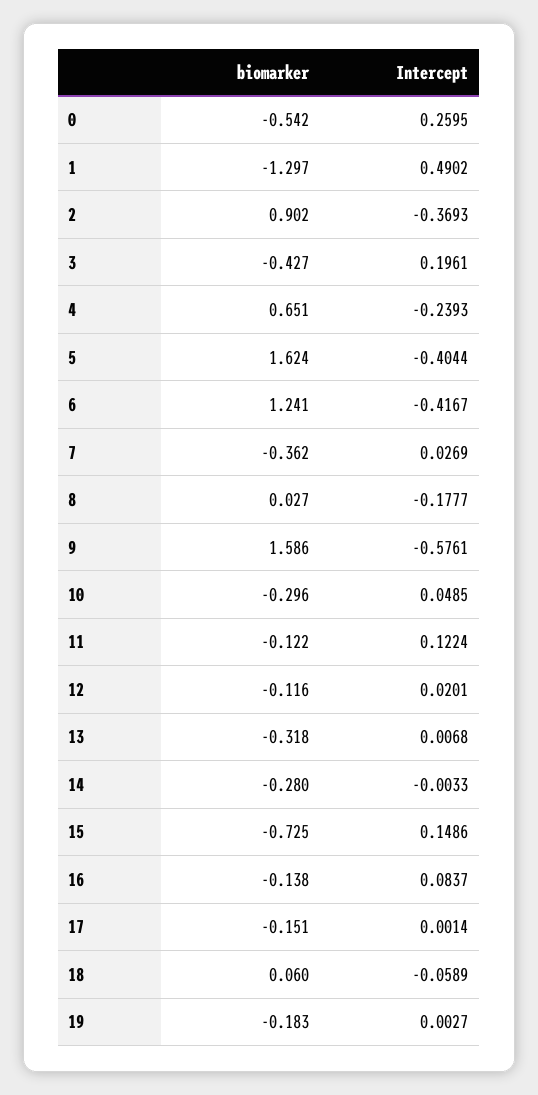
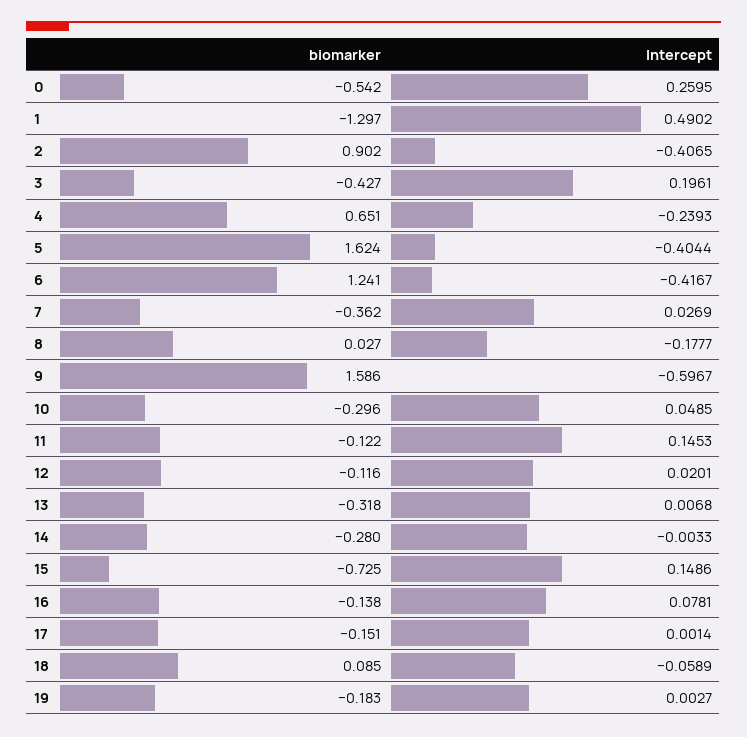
  {
    "biomarker": {
      "0": -0.542,
      "1": -1.297,
      "2": 0.902,
      "3": -0.427,
      "4": 0.651,
      "5": 1.624,
      "6": 1.241,
      "7": -0.362,
      "8": 0.027,
      "9": 1.586,
      "10": -0.296,
      "11": -0.122,
      "12": -0.116,
      "13": -0.318,
      "14": -0.28,
      "15": -0.725,
      "16": -0.138,
      "17": -0.151,
-     "18": 0.06,
+     "18": 0.085,
      "19": -0.183
    },
    "Intercept": {
      "0": 0.2595,
      "1": 0.4902,
-     "2": -0.3693,
+     "2": -0.4065,
      "3": 0.1961,
      "4": -0.2393,
      "5": -0.4044,
      "6": -0.4167,
      "7": 0.0269,
      "8": -0.1777,
-     "9": -0.5761,
+     "9": -0.5967,
      "10": 0.0485,
-     "11": 0.1224,
+     "11": 0.1453,
      "12": 0.0201,
      "13": 0.0068,
      "14": -0.0033,
      "15": 0.1486,
-     "16": 0.0837,
+     "16": 0.0781,
      "17": 0.0014,
      "18": -0.0589,
      "19": 0.0027
    }
  }

